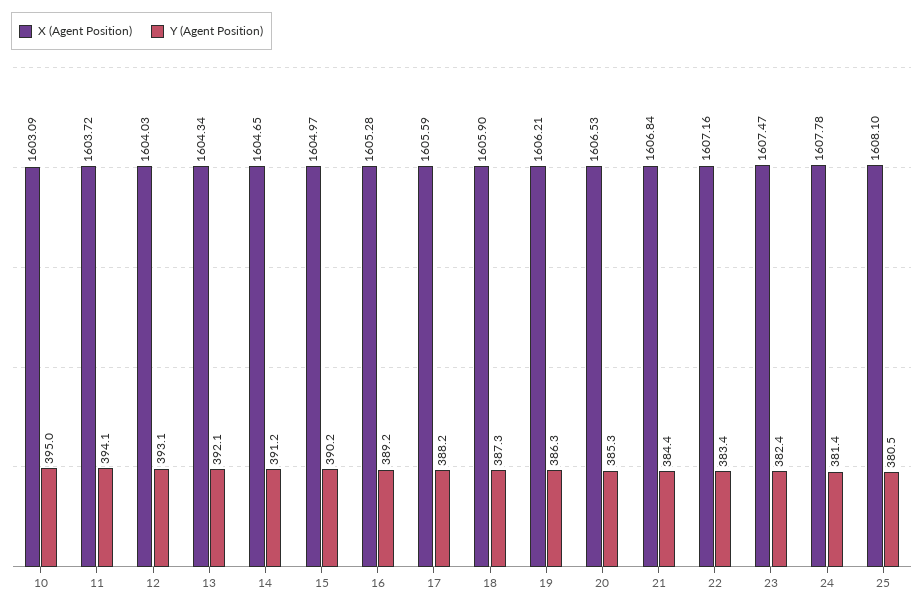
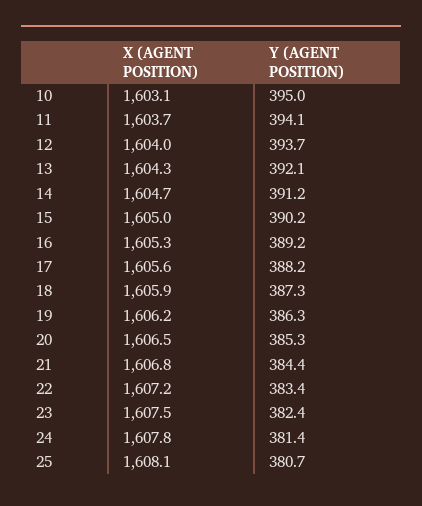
  {
    "X (Agent Position)": {
      "10": 1603.09,
      "11": 1603.72,
      "12": 1604.03,
      "13": 1604.34,
      "14": 1604.65,
      "15": 1604.97,
      "16": 1605.28,
      "17": 1605.59,
      "18": 1605.9,
      "19": 1606.21,
      "20": 1606.53,
      "21": 1606.84,
      "22": 1607.16,
      "23": 1607.47,
      "24": 1607.78,
      "25": 1608.1
    },
    "Y (Agent Position)": {
      "10": 395,
      "11": 394.1,
-     "12": 393.1,
+     "12": 393.7,
      "13": 392.1,
      "14": 391.2,
      "15": 390.2,
      "16": 389.2,
      "17": 388.2,
      "18": 387.3,
      "19": 386.3,
      "20": 385.3,
      "21": 384.4,
      "22": 383.4,
      "23": 382.4,
      "24": 381.4,
-     "25": 380.5
+     "25": 380.7
    }
  }

